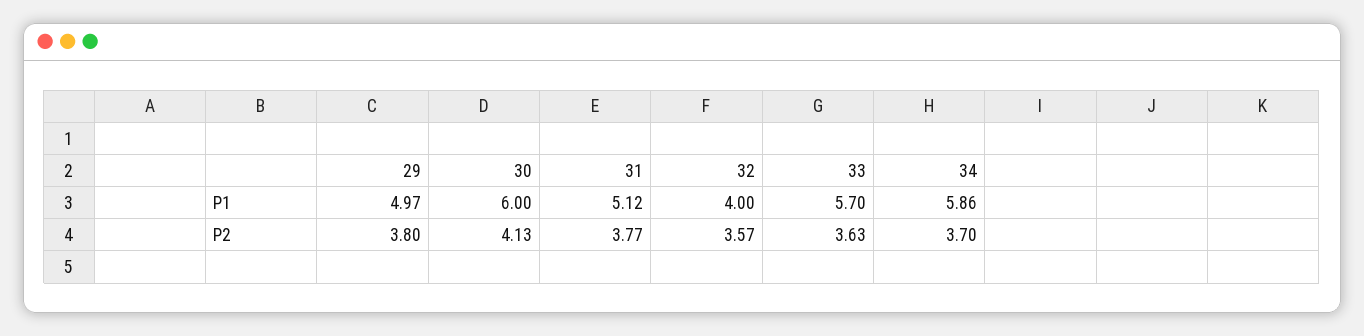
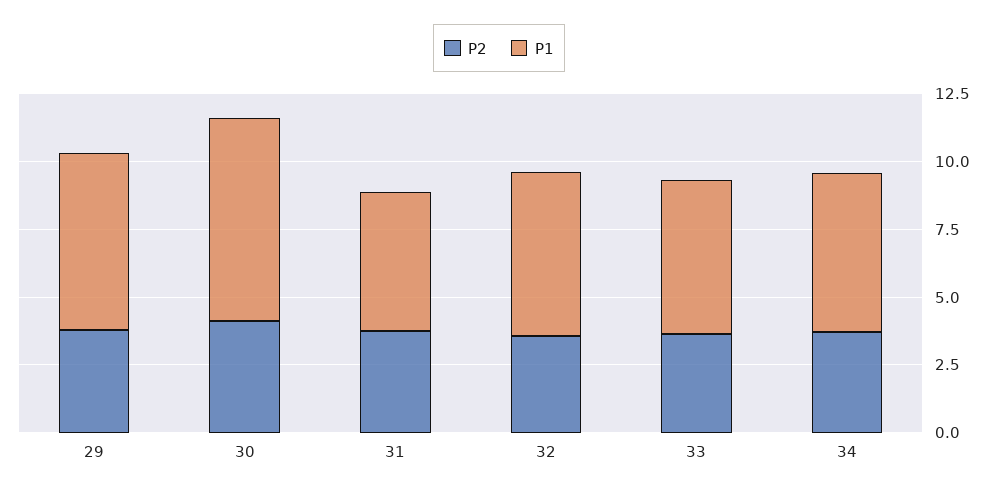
  {
    "P1": {
-     "29": 4.97,
+     "29": 6.5,
-     "30": 6,
+     "30": 7.5,
      "31": 5.12,
-     "32": 4,
+     "32": 6,
      "33": 5.7,
      "34": 5.86
    },
    "P2": {
      "29": 3.8,
      "30": 4.13,
      "31": 3.77,
      "32": 3.57,
      "33": 3.63,
      "34": 3.7
    }
  }

